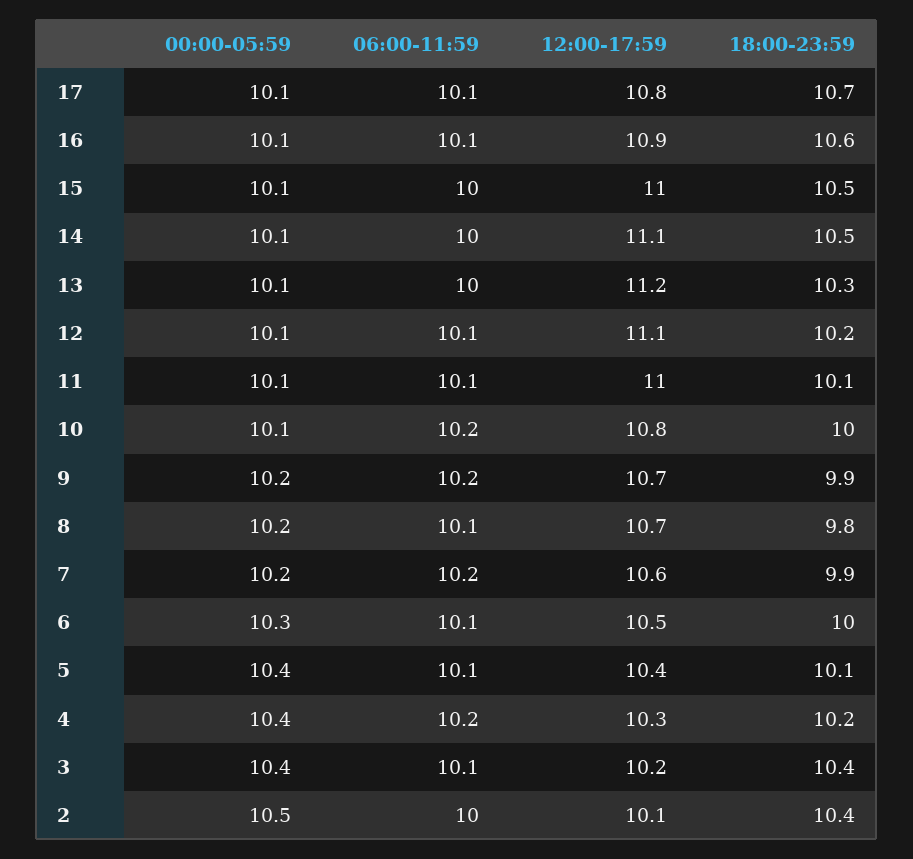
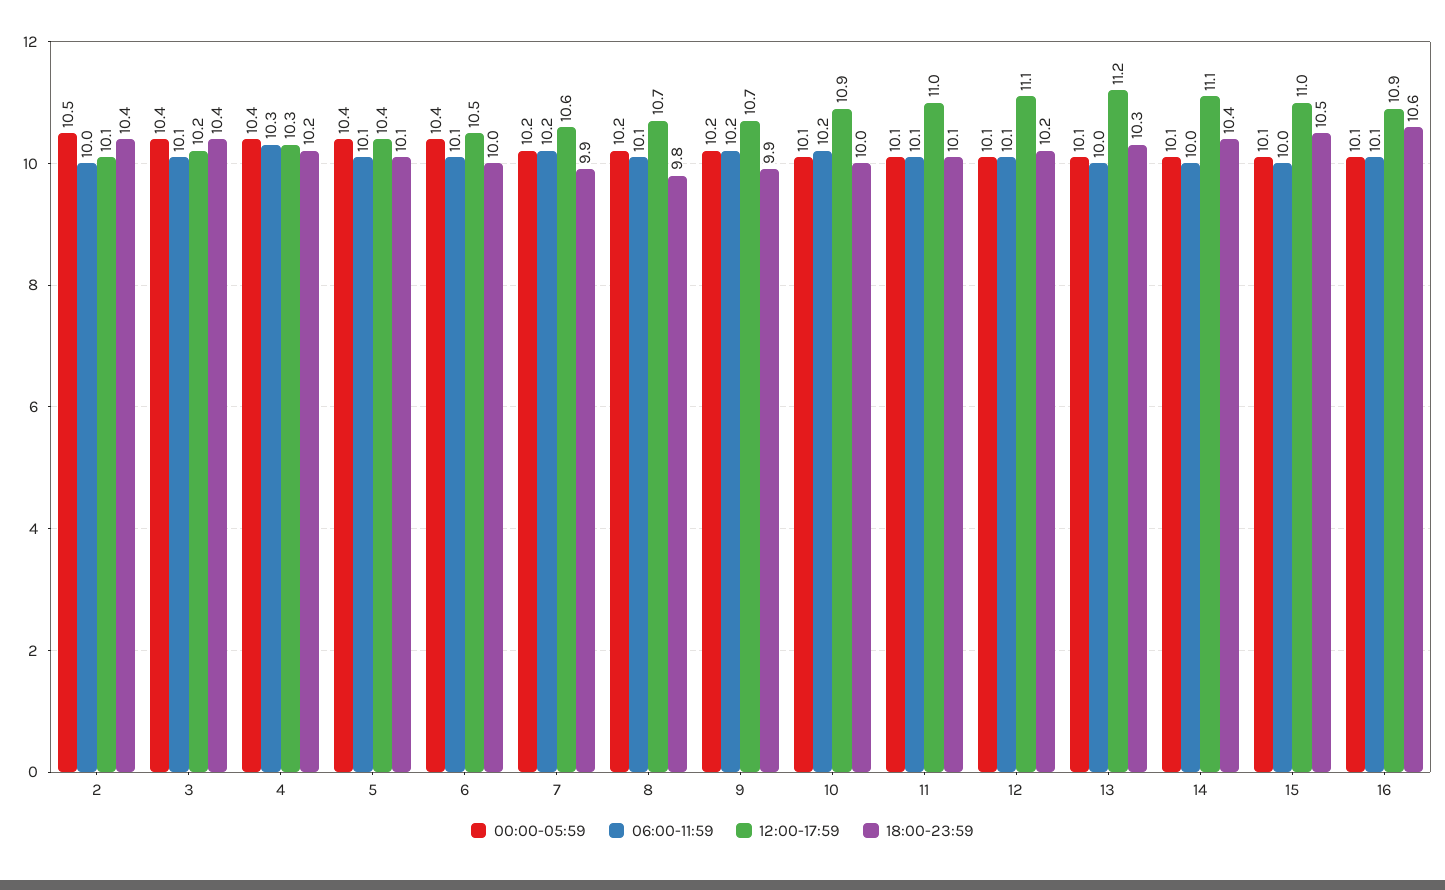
  {
    "00:00-05:59": {
-     "17": 10.1,
      "16": 10.1,
      "15": 10.1,
      "14": 10.1,
      "13": 10.1,
      "12": 10.1,
      "11": 10.1,
      "10": 10.1,
      "9": 10.2,
      "8": 10.2,
      "7": 10.2,
-     "6": 10.3,
+     "6": 10.4,
      "5": 10.4,
      "4": 10.4,
      "3": 10.4,
      "2": 10.5
    },
    "06:00-11:59": {
-     "17": 10.1,
      "16": 10.1,
      "15": 10,
      "14": 10,
      "13": 10,
      "12": 10.1,
      "11": 10.1,
      "10": 10.2,
      "9": 10.2,
      "8": 10.1,
      "7": 10.2,
      "6": 10.1,
      "5": 10.1,
-     "4": 10.2,
+     "4": 10.3,
      "3": 10.1,
      "2": 10
    },
    "12:00-17:59": {
-     "17": 10.8,
      "16": 10.9,
      "15": 11,
      "14": 11.1,
      "13": 11.2,
      "12": 11.1,
      "11": 11,
-     "10": 10.8,
+     "10": 10.9,
      "9": 10.7,
      "8": 10.7,
      "7": 10.6,
      "6": 10.5,
      "5": 10.4,
      "4": 10.3,
      "3": 10.2,
      "2": 10.1
    },
    "18:00-23:59": {
-     "17": 10.7,
      "16": 10.6,
      "15": 10.5,
-     "14": 10.5,
+     "14": 10.4,
      "13": 10.3,
      "12": 10.2,
      "11": 10.1,
      "10": 10,
      "9": 9.9,
      "8": 9.8,
      "7": 9.9,
      "6": 10,
      "5": 10.1,
      "4": 10.2,
      "3": 10.4,
      "2": 10.4
    }
  }

